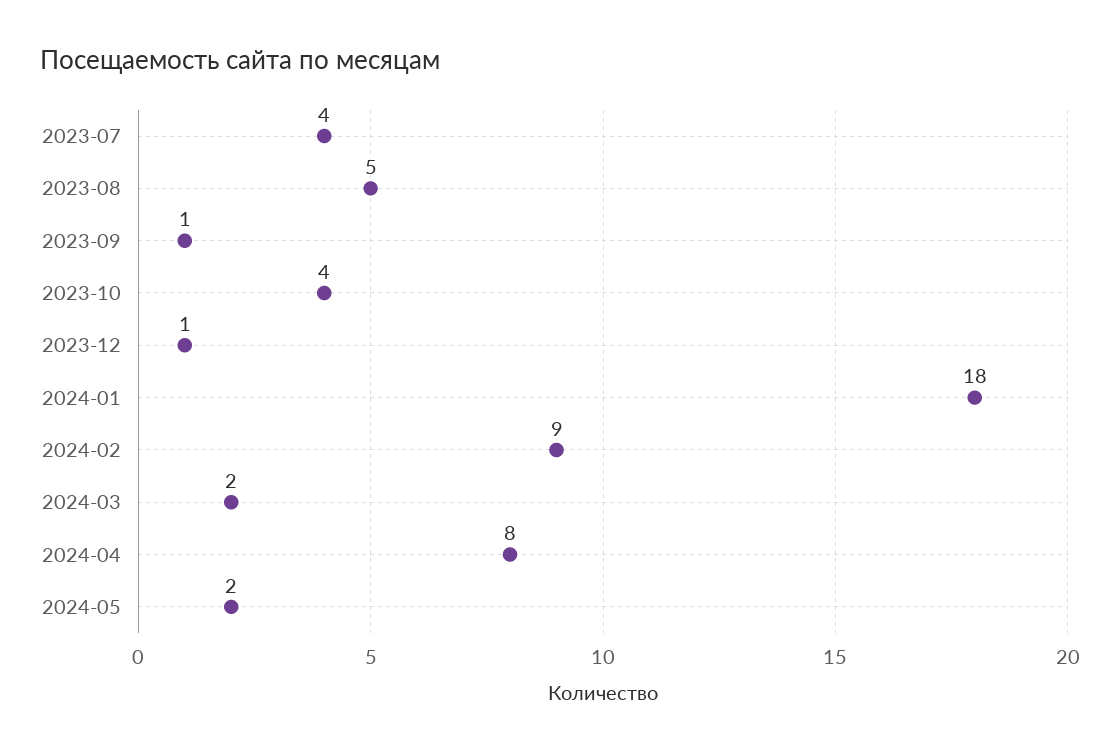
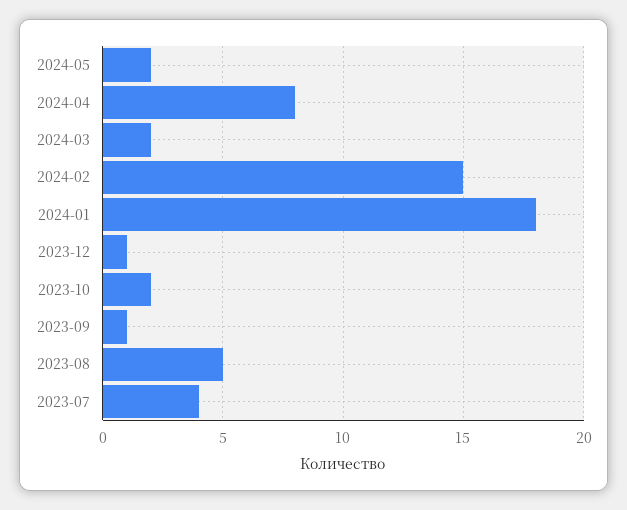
  {
    "2023-07": 4,
    "2023-08": 5,
    "2023-09": 1,
-   "2023-10": 4,
+   "2023-10": 2,
    "2023-12": 1,
    "2024-01": 18,
-   "2024-02": 9,
+   "2024-02": 15,
    "2024-03": 2,
    "2024-04": 8,
    "2024-05": 2
  }

